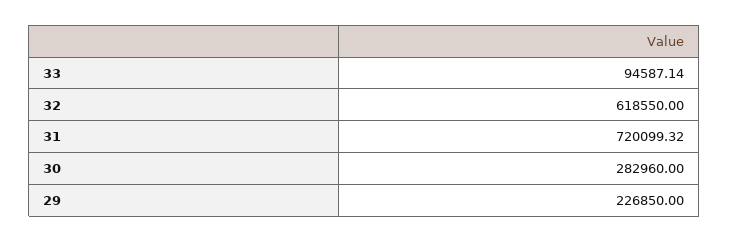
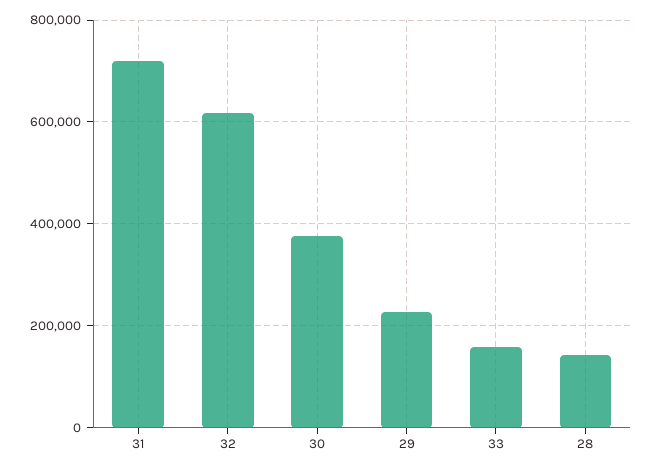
  {
-   "33": 94587.14,
+   "33": 160000,
    "32": 618550,
    "31": 720099.32,
-   "30": 282960,
+   "30": 380000,
-   "29": 226850
+   "29": 226850,
+   "28": 140000
  }

